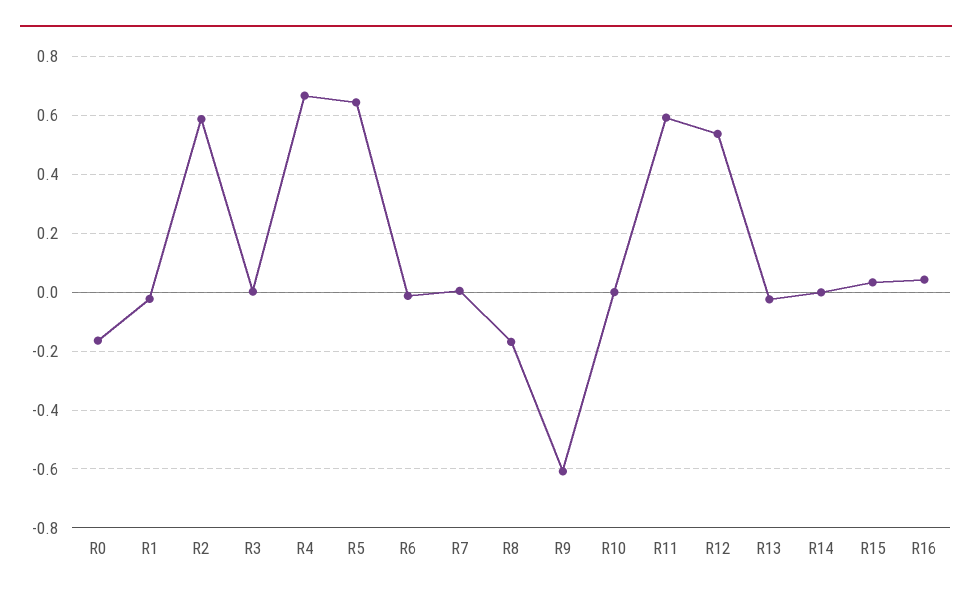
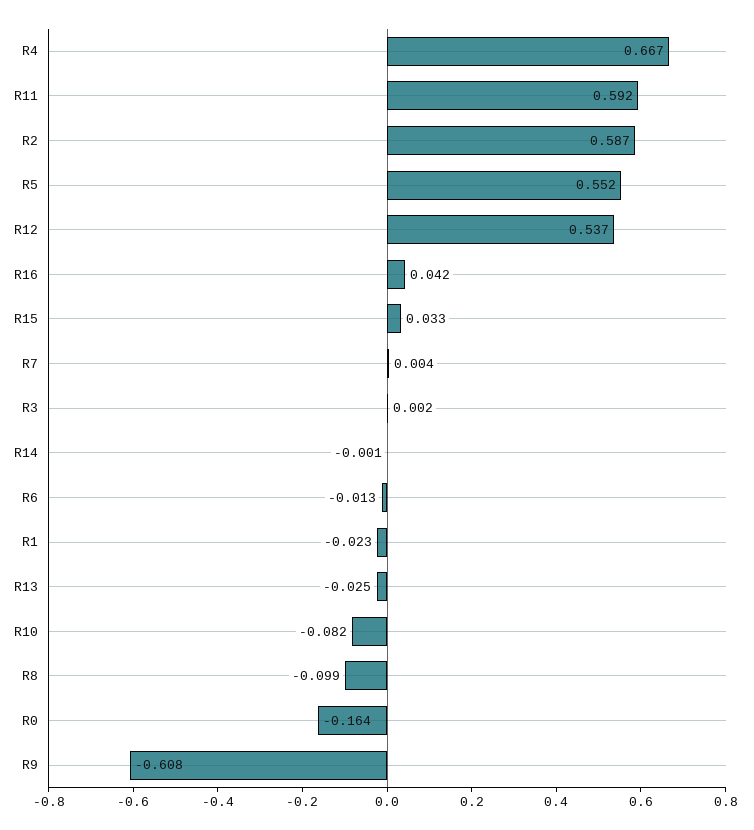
  {
    "R0": -0.164,
    "R1": -0.023,
    "R2": 0.587,
    "R3": 0.002,
    "R4": 0.667,
-   "R5": 0.65,
+   "R5": 0.552,
    "R6": -0.013,
    "R7": 0.004,
-   "R8": -0.175,
+   "R8": -0.099,
    "R9": -0.608,
-   "R10": 0,
+   "R10": -0.082,
    "R11": 0.592,
    "R12": 0.537,
    "R13": -0.025,
    "R14": -0.001,
    "R15": 0.033,
    "R16": 0.042
  }

